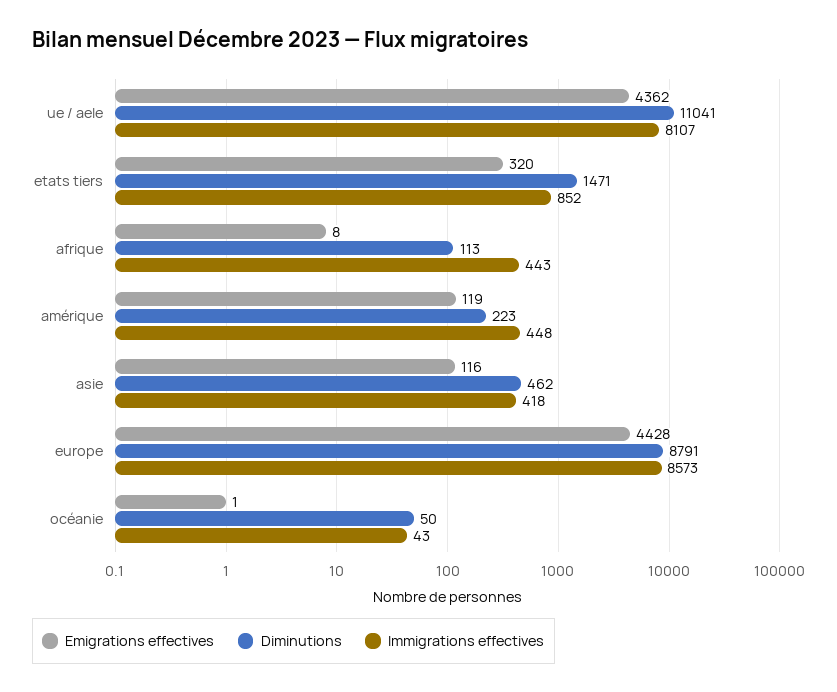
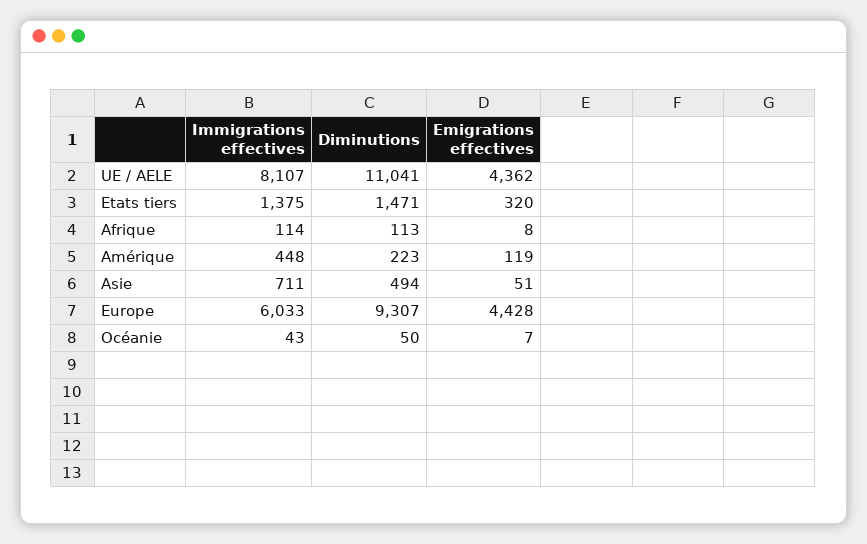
  {
    "Emigrations effectives": {
      "ue / aele": 4362,
      "etats tiers": 320,
      "afrique": 8,
      "amérique": 119,
-     "asie": 116,
+     "asie": 51,
      "europe": 4428,
-     "océanie": 1
+     "océanie": 7
    },
    "Diminutions": {
      "ue / aele": 11041,
      "etats tiers": 1471,
      "afrique": 113,
      "amérique": 223,
-     "asie": 462,
+     "asie": 494,
-     "europe": 8791,
+     "europe": 9307,
      "océanie": 50
    },
    "Immigrations effectives": {
      "ue / aele": 8107,
-     "etats tiers": 852,
+     "etats tiers": 1375,
-     "afrique": 443,
+     "afrique": 114,
      "amérique": 448,
-     "asie": 418,
+     "asie": 711,
-     "europe": 8573,
+     "europe": 6033,
      "océanie": 43
    }
  }

